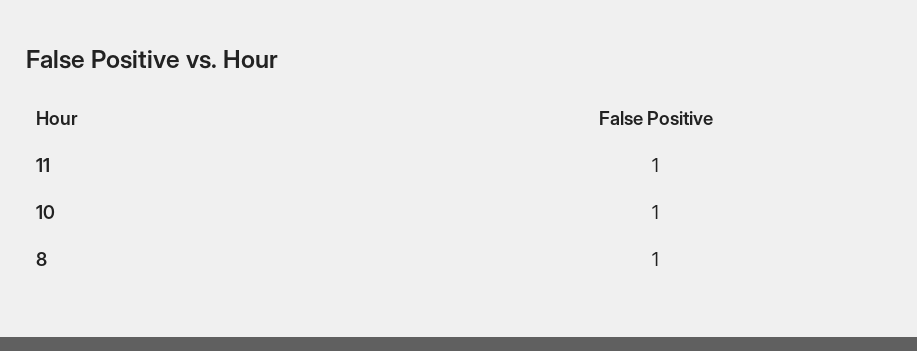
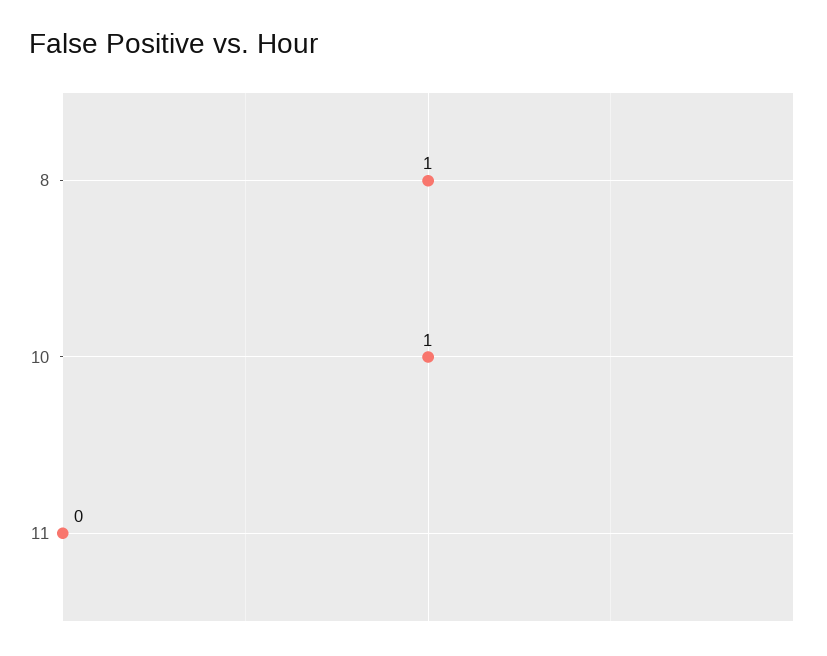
  {
-   "11": 1,
+   "11": 0,
    "10": 1,
    "8": 1
  }

